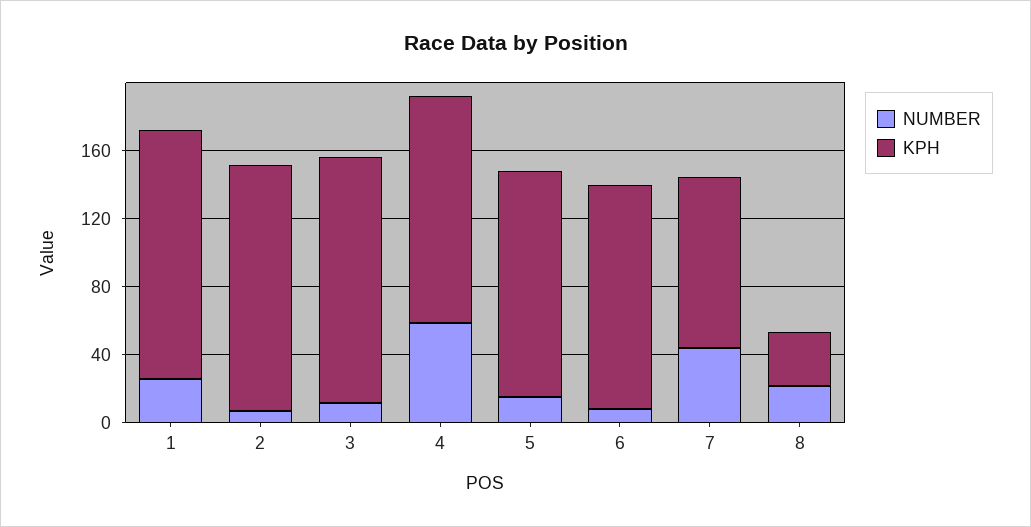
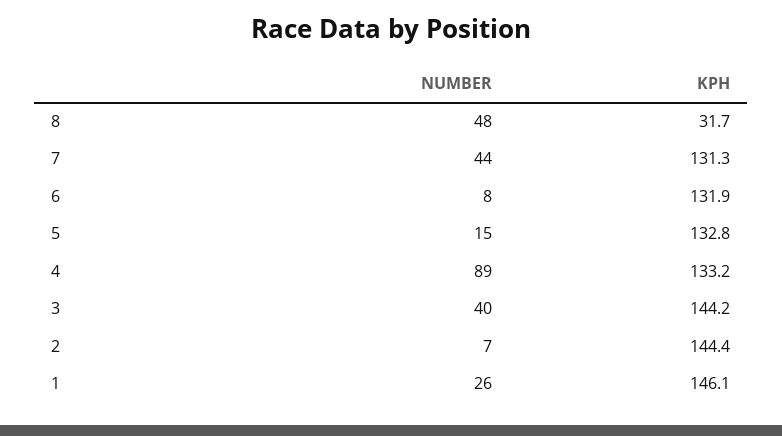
  {
    "NUMBER": {
      "1": 26,
      "2": 7,
-     "3": 10,
+     "3": 40,
-     "4": 60,
+     "4": 89,
      "5": 15,
      "6": 8,
      "7": 44,
-     "8": 20
+     "8": 48
    },
    "KPH": {
      "1": 146.1,
      "2": 144.4,
      "3": 144.2,
      "4": 133.2,
      "5": 132.8,
      "6": 131.9,
-     "7": 100,
+     "7": 131.3,
      "8": 31.7
    }
  }

